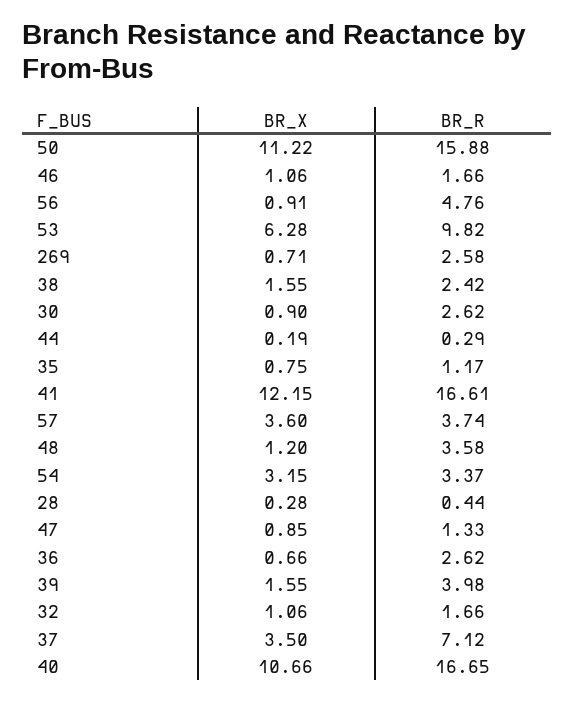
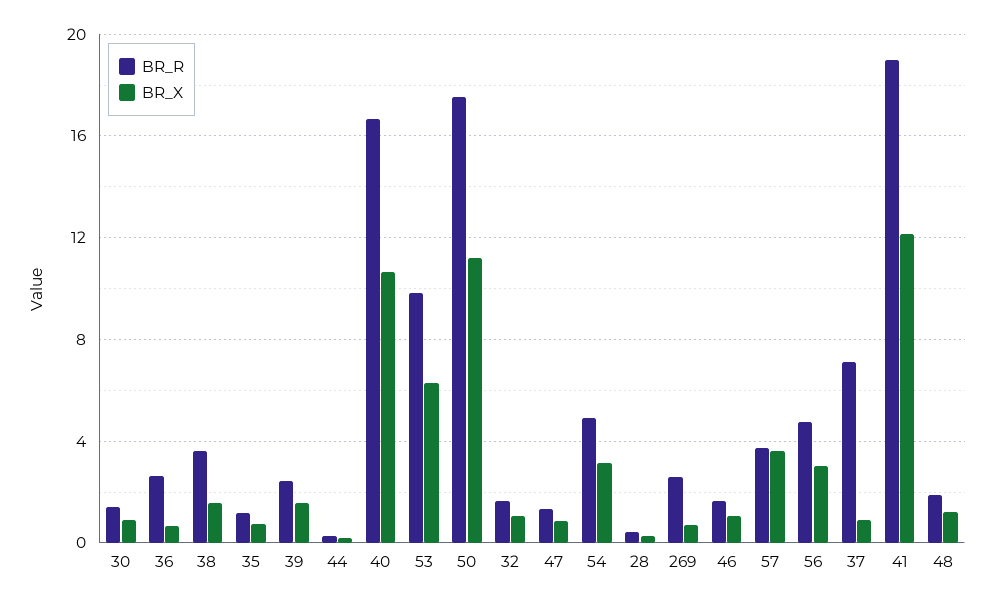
  {
    "BR_X": {
      "50": 11.22,
      "46": 1.06,
-     "56": 0.91,
+     "56": 3,
      "53": 6.28,
      "269": 0.71,
      "38": 1.55,
      "30": 0.9,
      "44": 0.19,
      "35": 0.75,
      "41": 12.15,
      "57": 3.6,
      "48": 1.2,
      "54": 3.15,
      "28": 0.28,
      "47": 0.85,
      "36": 0.66,
      "39": 1.55,
      "32": 1.06,
-     "37": 3.5,
+     "37": 1,
      "40": 10.66
    },
    "BR_R": {
-     "50": 15.88,
+     "50": 17.5,
      "46": 1.66,
      "56": 4.76,
      "53": 9.82,
      "269": 2.58,
-     "38": 2.42,
+     "38": 3.5,
-     "30": 2.62,
+     "30": 1.5,
      "44": 0.29,
      "35": 1.17,
-     "41": 16.61,
+     "41": 19,
      "57": 3.74,
-     "48": 3.58,
+     "48": 2,
-     "54": 3.37,
+     "54": 5,
      "28": 0.44,
      "47": 1.33,
      "36": 2.62,
-     "39": 3.98,
+     "39": 2.5,
      "32": 1.66,
      "37": 7.12,
      "40": 16.65
    }
  }

